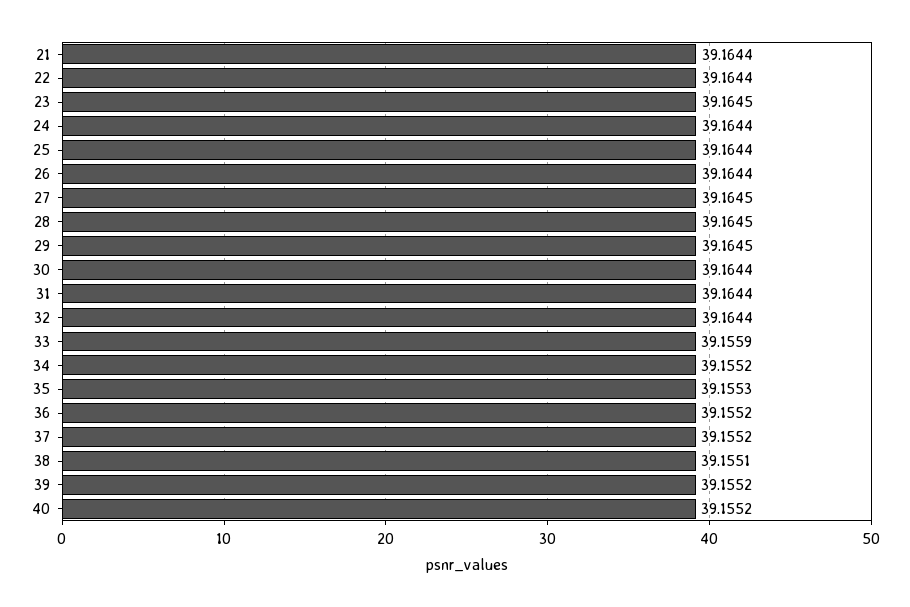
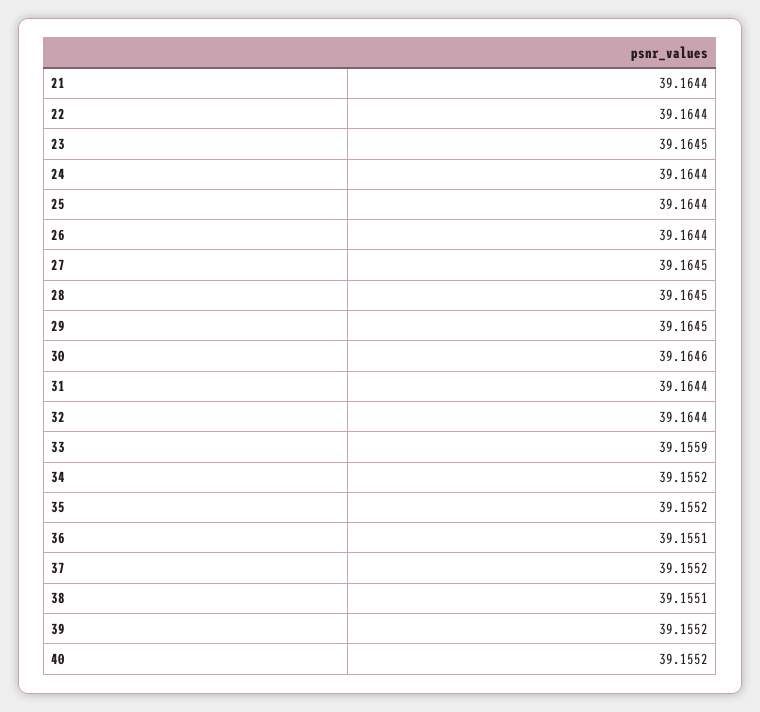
  {
    "21": 39.1644,
    "22": 39.1644,
    "23": 39.1645,
    "24": 39.1644,
    "25": 39.1644,
    "26": 39.1644,
    "27": 39.1645,
    "28": 39.1645,
    "29": 39.1645,
-   "30": 39.1644,
+   "30": 39.1646,
    "31": 39.1644,
    "32": 39.1644,
    "33": 39.1559,
    "34": 39.1552,
-   "35": 39.1553,
+   "35": 39.1552,
-   "36": 39.1552,
+   "36": 39.1551,
    "37": 39.1552,
    "38": 39.1551,
    "39": 39.1552,
    "40": 39.1552
  }

